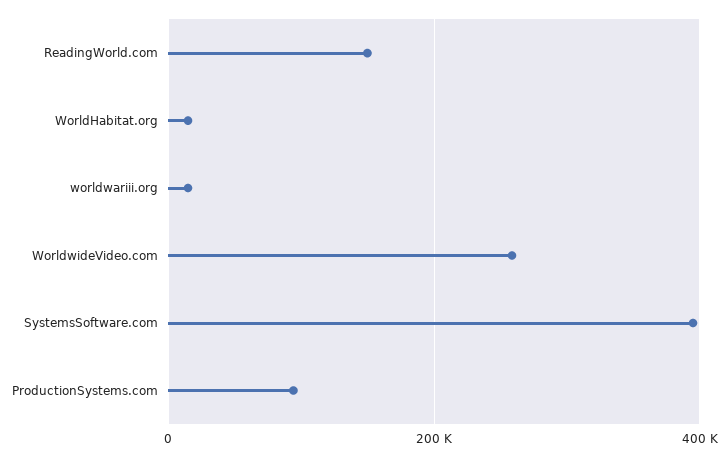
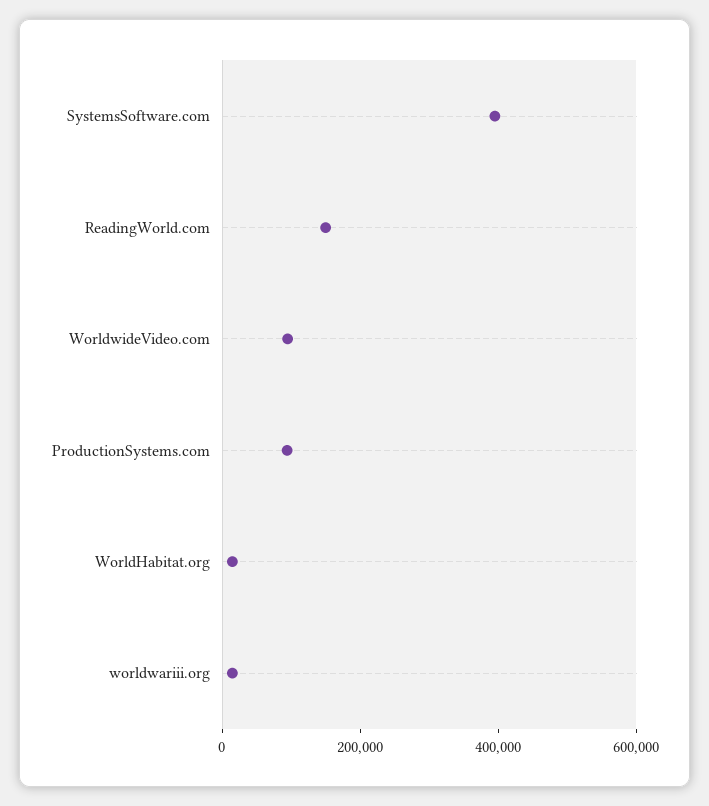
  {
    "ReadingWorld.com": 140000,
    "WorldHabitat.org": 20000,
    "worldwariii.org": 20000,
-   "WorldwideVideo.com": 260000,
+   "WorldwideVideo.com": 100000,
    "SystemsSoftware.com": 400000,
    "ProductionSystems.com": 100000
  }

